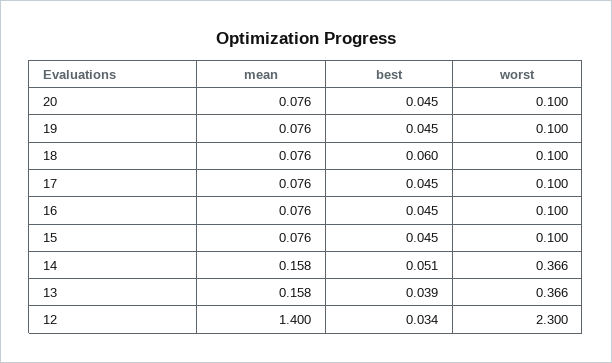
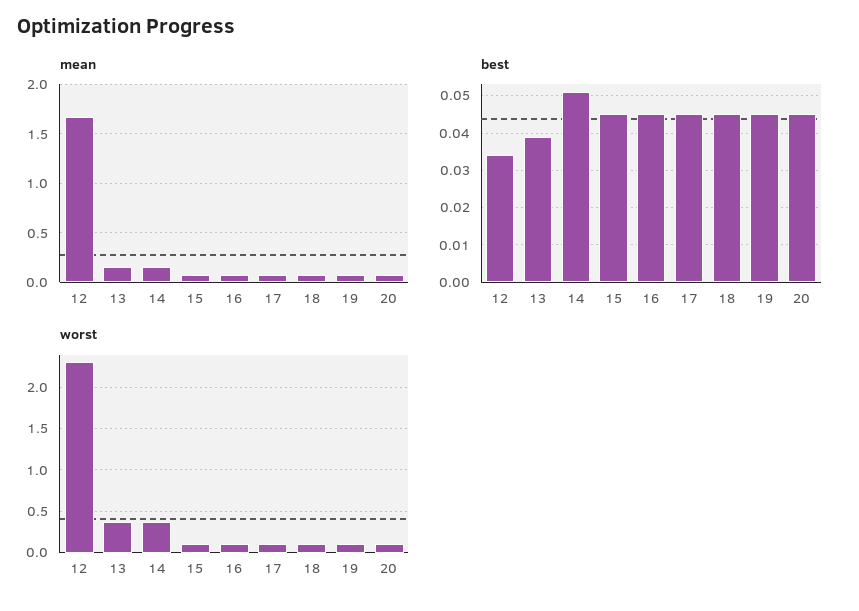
  {
    "mean": {
      "20": 0.076,
      "19": 0.076,
      "18": 0.076,
      "17": 0.076,
      "16": 0.076,
      "15": 0.076,
      "14": 0.158,
      "13": 0.158,
-     "12": 1.4
+     "12": 1.7
    },
    "best": {
      "20": 0.045,
      "19": 0.045,
-     "18": 0.06,
+     "18": 0.045,
      "17": 0.045,
      "16": 0.045,
      "15": 0.045,
      "14": 0.051,
      "13": 0.039,
      "12": 0.034
    },
    "worst": {
      "20": 0.1,
      "19": 0.1,
      "18": 0.1,
      "17": 0.1,
      "16": 0.1,
      "15": 0.1,
      "14": 0.366,
      "13": 0.366,
      "12": 2.3
    }
  }

